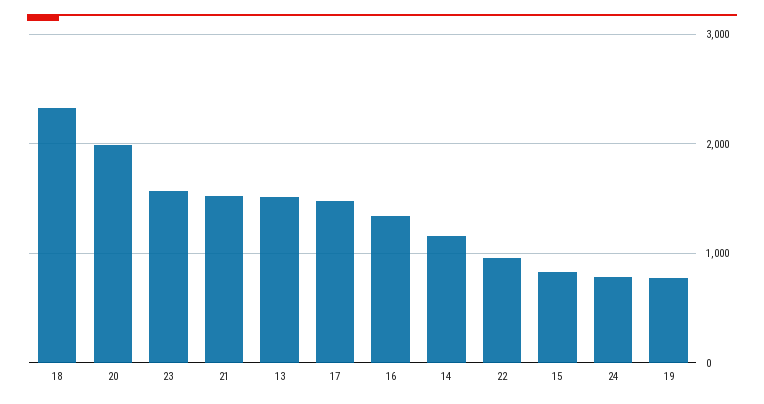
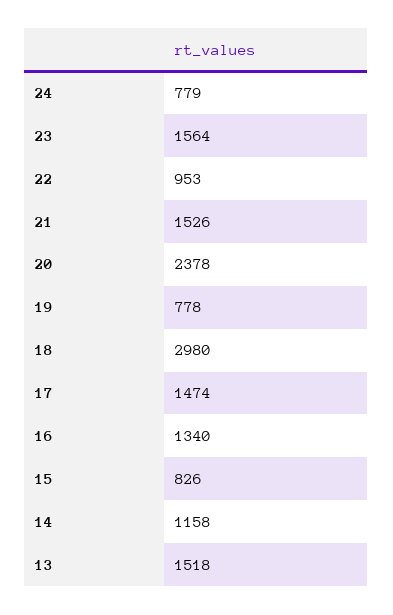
  {
-   "18": 2300,
+   "18": 2980,
-   "20": 2000,
+   "20": 2378,
    "23": 1564,
    "21": 1526,
    "13": 1518,
    "17": 1474,
    "16": 1340,
    "14": 1158,
    "22": 953,
    "15": 826,
    "24": 779,
    "19": 778
  }

